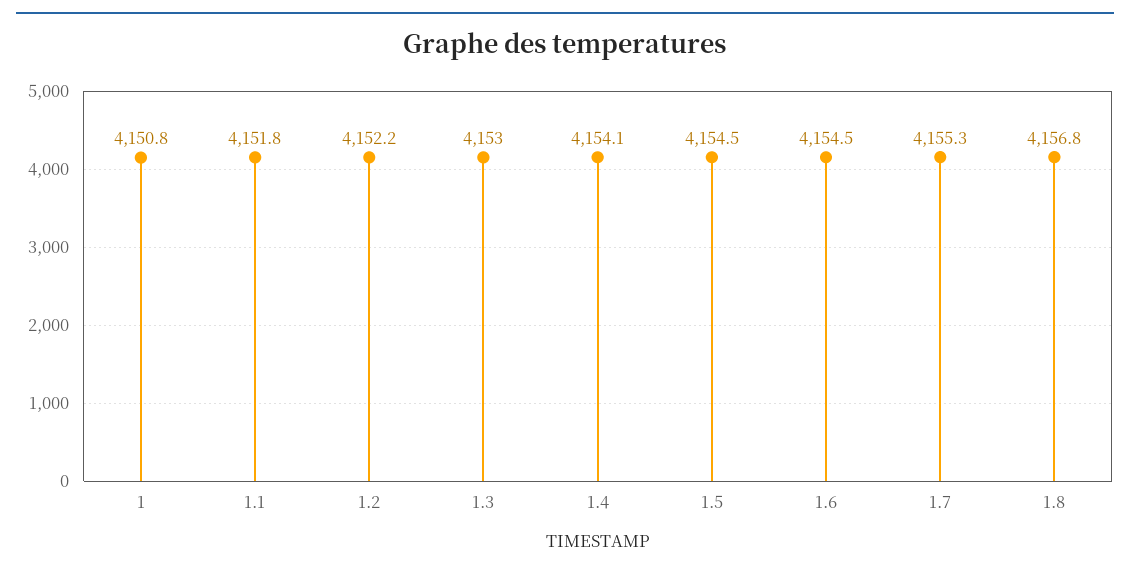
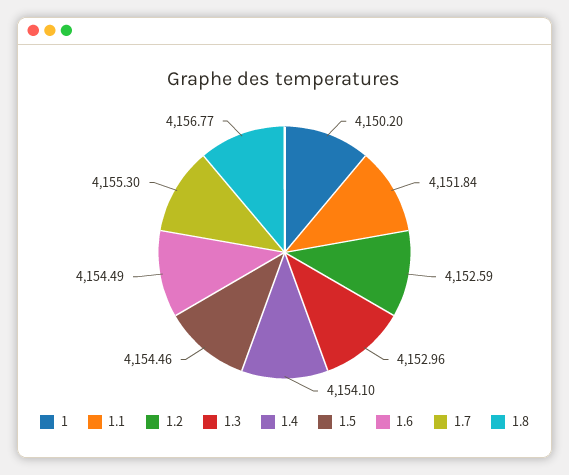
  {
-   "1": 4150.8,
+   "1": 4150.2,
    "1.1": 4151.84,
-   "1.2": 4152.2,
+   "1.2": 4152.59,
    "1.3": 4152.96,
    "1.4": 4154.1,
    "1.5": 4154.46,
    "1.6": 4154.49,
    "1.7": 4155.3,
    "1.8": 4156.77
  }

